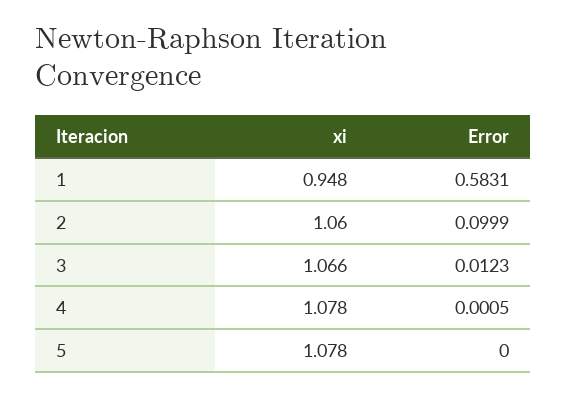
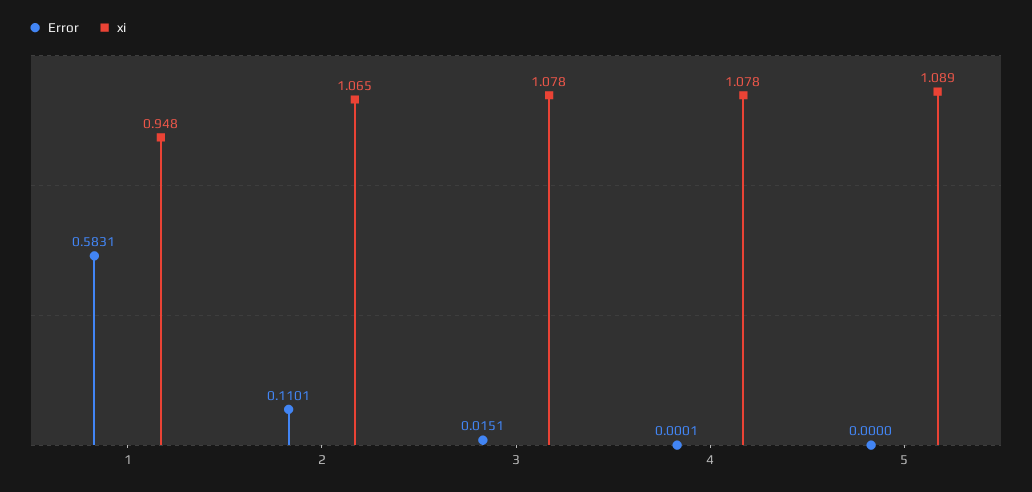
  {
    "xi": {
      "1": 0.948,
-     "2": 1.06,
+     "2": 1.065,
-     "3": 1.066,
+     "3": 1.078,
      "4": 1.078,
-     "5": 1.078
+     "5": 1.089
    },
    "Error": {
      "1": 0.5831,
-     "2": 0.0999,
+     "2": 0.1101,
-     "3": 0.0123,
+     "3": 0.0151,
-     "4": 0.0005,
+     "4": 0.0001,
      "5": 0
    }
  }

